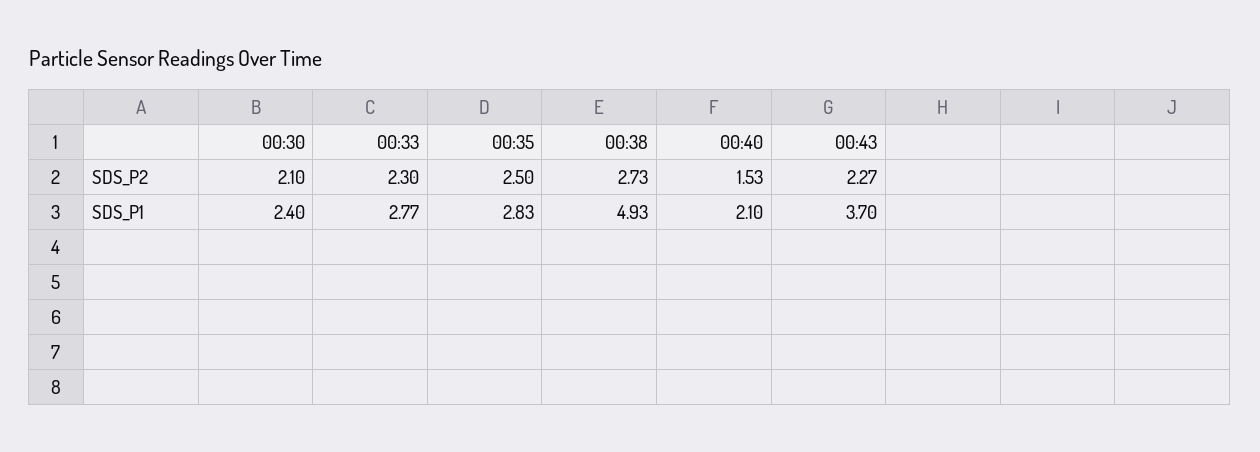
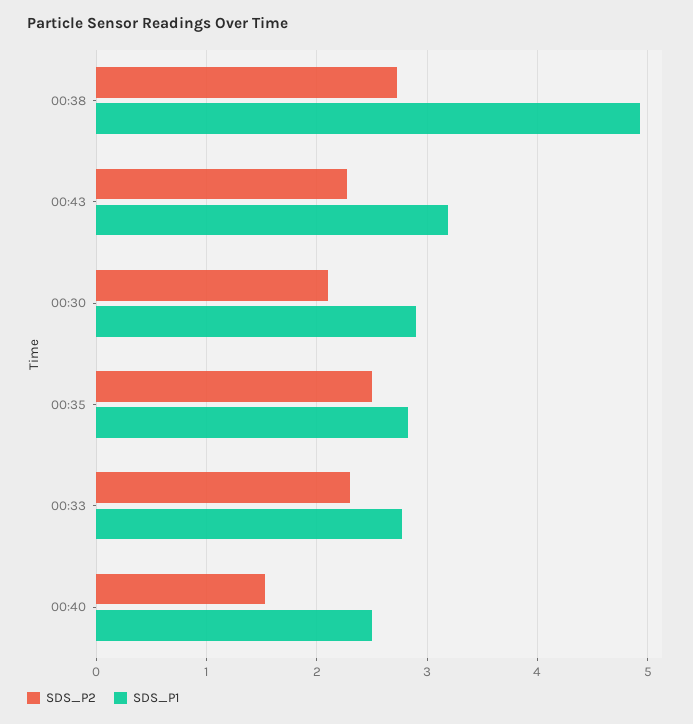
  {
    "SDS_P2": {
      "00:30": 2.1,
      "00:33": 2.3,
      "00:35": 2.5,
      "00:38": 2.73,
      "00:40": 1.53,
      "00:43": 2.27
    },
    "SDS_P1": {
-     "00:30": 2.4,
+     "00:30": 2.9,
      "00:33": 2.77,
      "00:35": 2.83,
      "00:38": 4.93,
-     "00:40": 2.1,
+     "00:40": 2.5,
-     "00:43": 3.7
+     "00:43": 3.2
    }
  }

